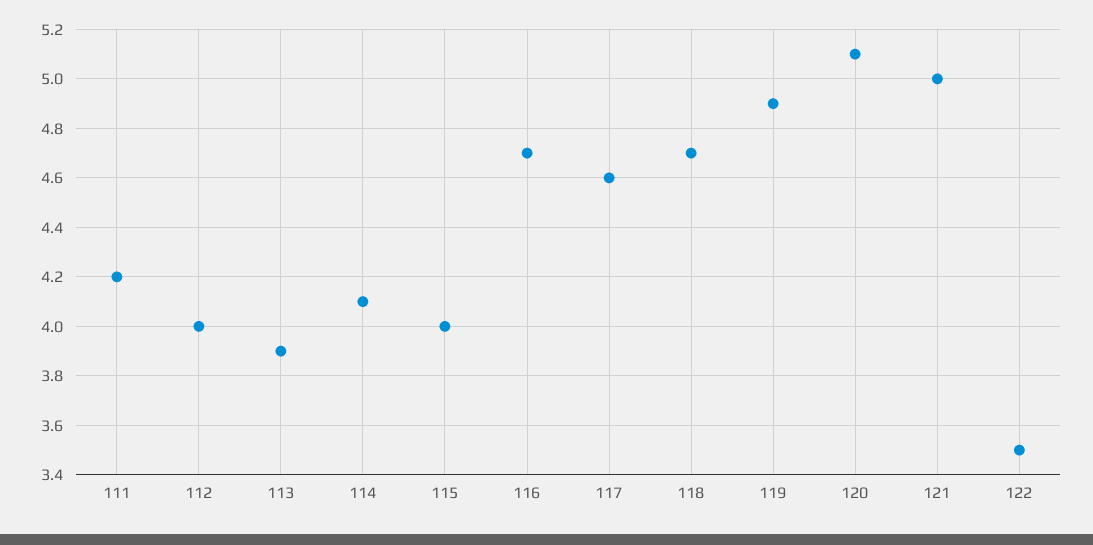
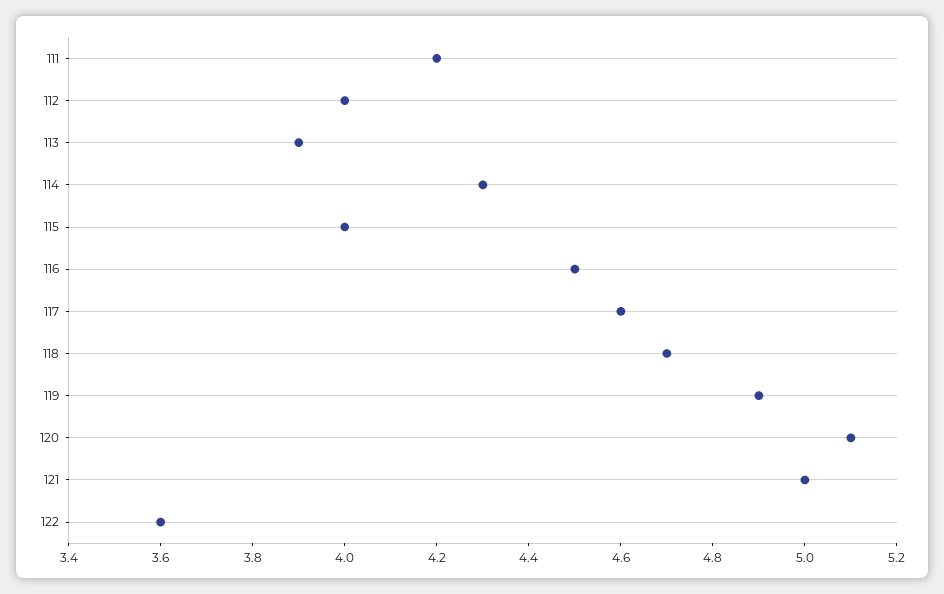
  {
    "111": 4.2,
    "112": 4,
    "113": 3.9,
-   "114": 4.1,
+   "114": 4.3,
    "115": 4,
-   "116": 4.7,
+   "116": 4.5,
    "117": 4.6,
    "118": 4.7,
    "119": 4.9,
    "120": 5.1,
    "121": 5,
-   "122": 3.5
+   "122": 3.6
  }

